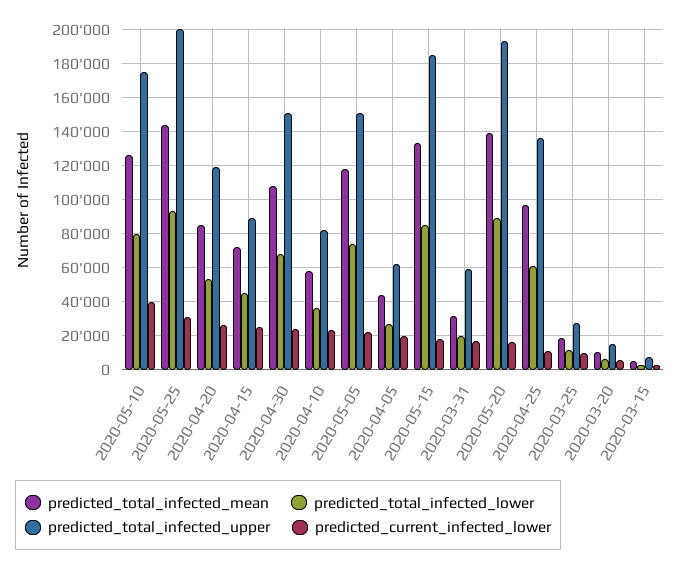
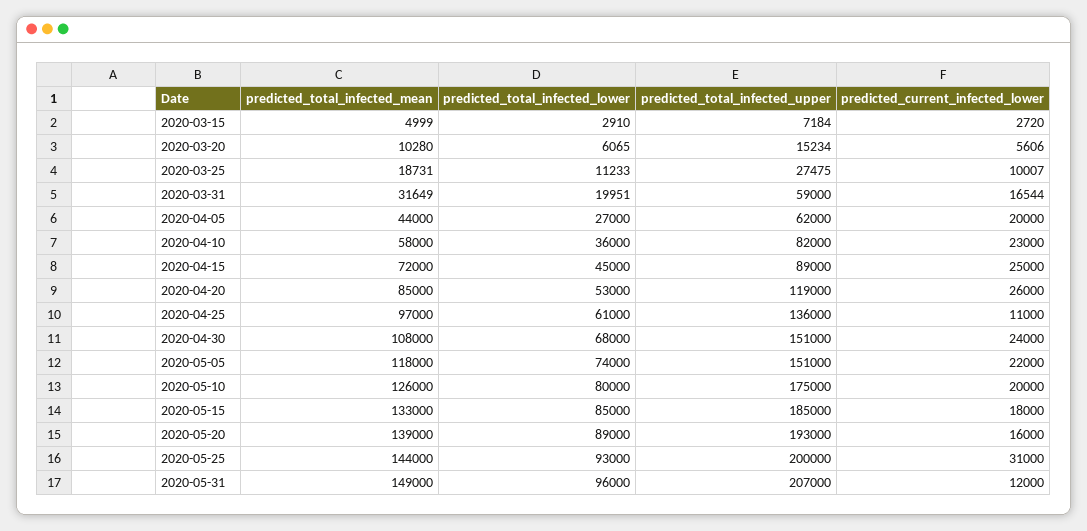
  {
    "predicted_total_infected_mean": {
      "2020-05-10": 126000,
      "2020-05-25": 144000,
      "2020-04-20": 85000,
      "2020-04-15": 72000,
      "2020-04-30": 108000,
      "2020-04-10": 58000,
      "2020-05-05": 118000,
      "2020-04-05": 44000,
      "2020-05-15": 133000,
      "2020-03-31": 31649,
      "2020-05-20": 139000,
      "2020-04-25": 97000,
      "2020-03-25": 18731,
      "2020-03-20": 10280,
-     "2020-03-15": 4999
+     "2020-03-15": 4999,
+     "2020-05-31": 149000
    },
    "predicted_total_infected_lower": {
      "2020-05-10": 80000,
      "2020-05-25": 93000,
      "2020-04-20": 53000,
      "2020-04-15": 45000,
      "2020-04-30": 68000,
      "2020-04-10": 36000,
      "2020-05-05": 74000,
      "2020-04-05": 27000,
      "2020-05-15": 85000,
      "2020-03-31": 19951,
      "2020-05-20": 89000,
      "2020-04-25": 61000,
      "2020-03-25": 11233,
      "2020-03-20": 6065,
-     "2020-03-15": 2910
+     "2020-03-15": 2910,
+     "2020-05-31": 96000
    },
    "predicted_total_infected_upper": {
      "2020-05-10": 175000,
      "2020-05-25": 200000,
      "2020-04-20": 119000,
      "2020-04-15": 89000,
      "2020-04-30": 151000,
      "2020-04-10": 82000,
      "2020-05-05": 151000,
      "2020-04-05": 62000,
      "2020-05-15": 185000,
      "2020-03-31": 59000,
      "2020-05-20": 193000,
      "2020-04-25": 136000,
      "2020-03-25": 27475,
      "2020-03-20": 15234,
-     "2020-03-15": 7184
+     "2020-03-15": 7184,
+     "2020-05-31": 207000
    },
    "predicted_current_infected_lower": {
-     "2020-05-10": 40000,
+     "2020-05-10": 20000,
      "2020-05-25": 31000,
      "2020-04-20": 26000,
      "2020-04-15": 25000,
      "2020-04-30": 24000,
      "2020-04-10": 23000,
      "2020-05-05": 22000,
      "2020-04-05": 20000,
      "2020-05-15": 18000,
      "2020-03-31": 16544,
      "2020-05-20": 16000,
      "2020-04-25": 11000,
      "2020-03-25": 10007,
      "2020-03-20": 5606,
-     "2020-03-15": 2720
+     "2020-03-15": 2720,
+     "2020-05-31": 12000
    }
  }

